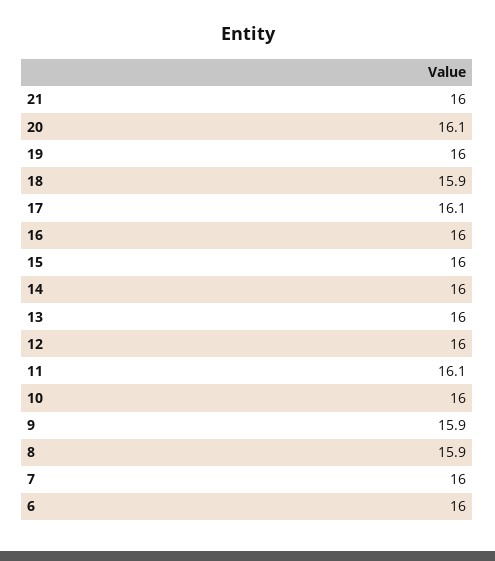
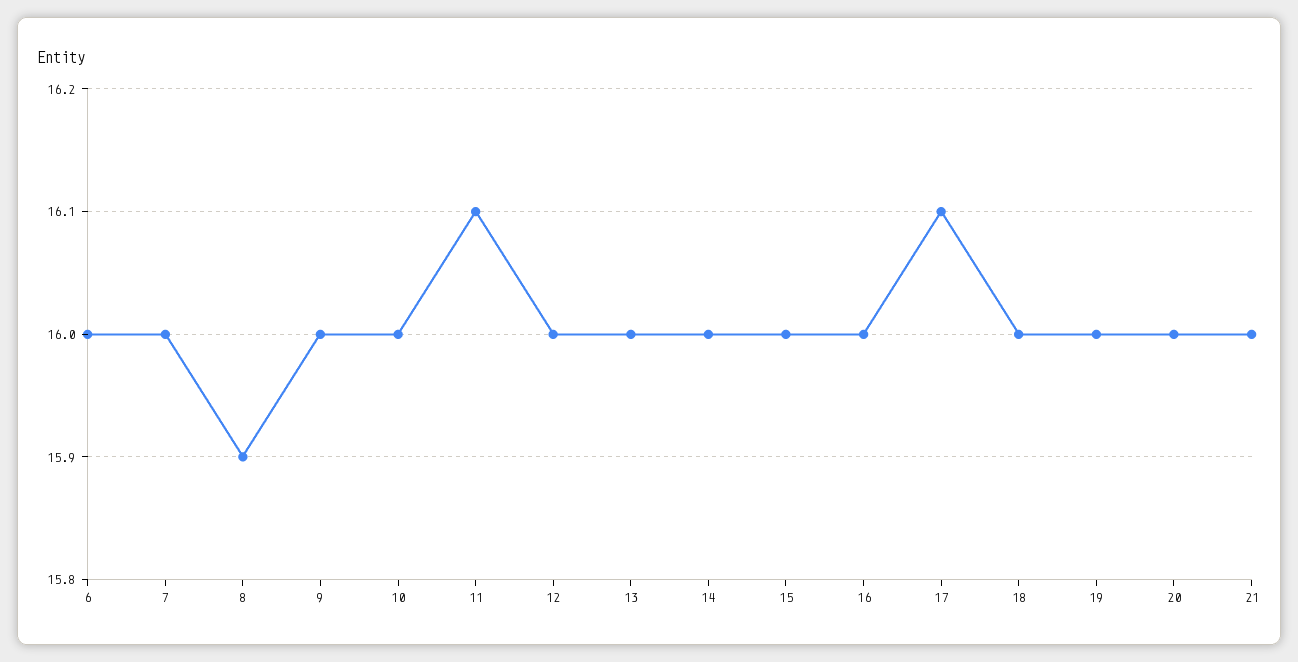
  {
    "21": 16,
-   "20": 16.1,
+   "20": 16,
    "19": 16,
-   "18": 15.9,
+   "18": 16,
    "17": 16.1,
    "16": 16,
    "15": 16,
    "14": 16,
    "13": 16,
    "12": 16,
    "11": 16.1,
    "10": 16,
-   "9": 15.9,
+   "9": 16,
    "8": 15.9,
    "7": 16,
    "6": 16
  }

